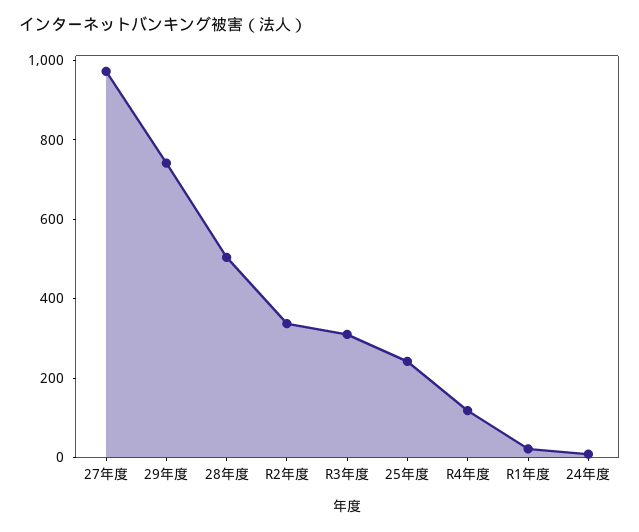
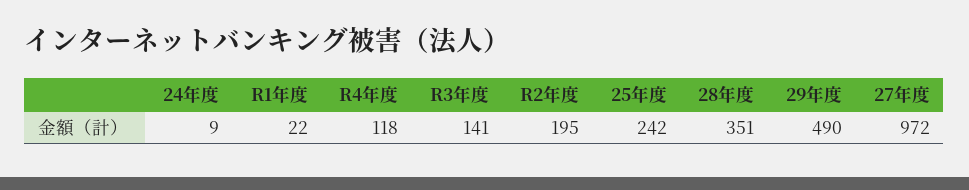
  {
    "27年度": 972,
-   "29年度": 750,
+   "29年度": 490,
-   "28年度": 500,
+   "28年度": 351,
-   "R2年度": 350,
+   "R2年度": 195,
-   "R3年度": 300,
+   "R3年度": 141,
    "25年度": 242,
    "R4年度": 118,
    "R1年度": 22,
    "24年度": 9
  }

